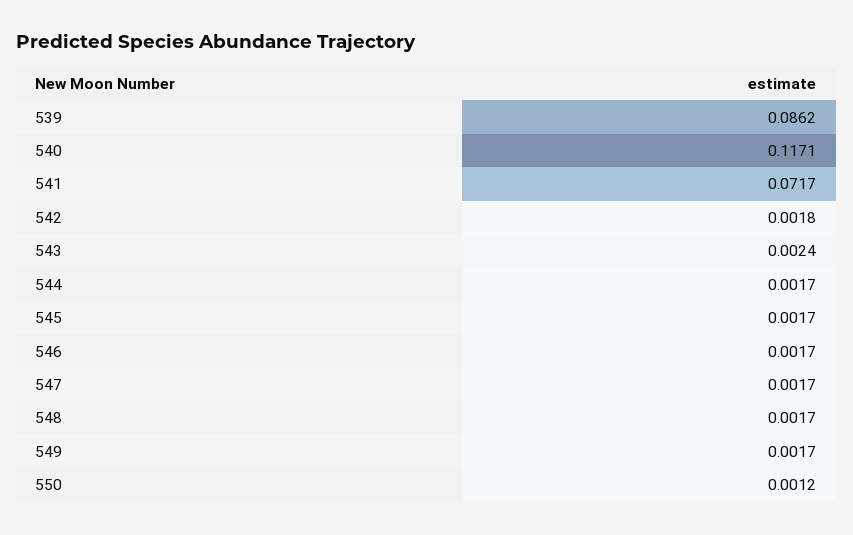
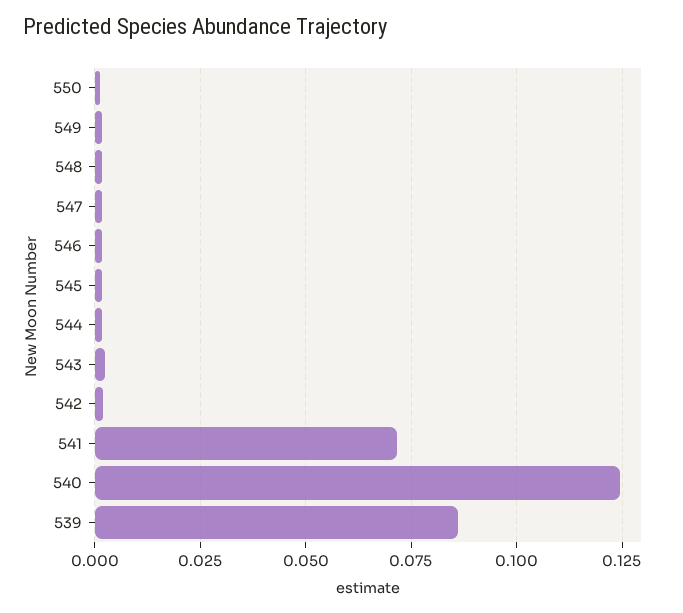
  {
    "539": 0.0862,
-   "540": 0.1171,
+   "540": 0.125,
    "541": 0.0717,
    "542": 0.0018,
    "543": 0.0024,
    "544": 0.0017,
    "545": 0.0017,
    "546": 0.0017,
    "547": 0.0017,
    "548": 0.0017,
    "549": 0.0017,
    "550": 0.0012
  }

